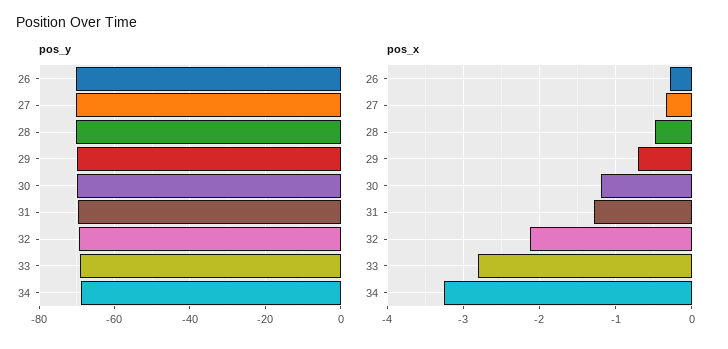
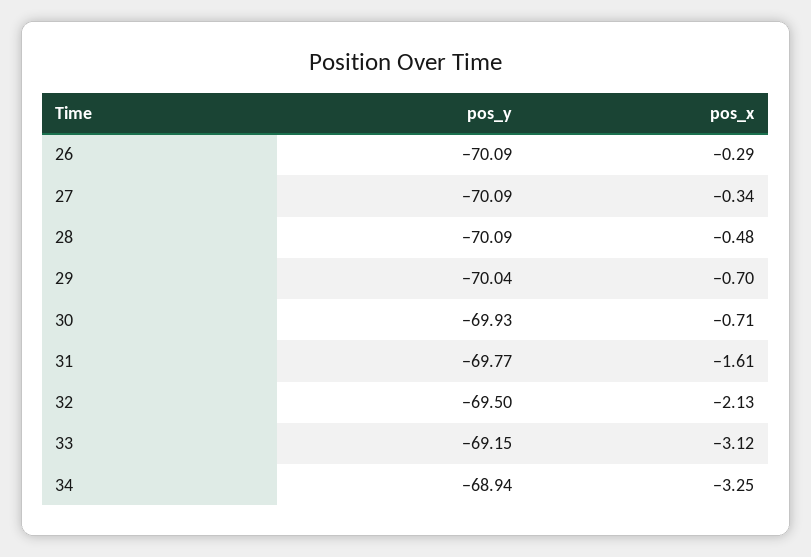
  {
    "pos_y": {
      "26": -70.09,
      "27": -70.09,
      "28": -70.09,
      "29": -70.04,
      "30": -69.93,
      "31": -69.77,
      "32": -69.5,
      "33": -69.15,
      "34": -68.94
    },
    "pos_x": {
      "26": -0.29,
      "27": -0.34,
      "28": -0.48,
      "29": -0.7,
-     "30": -1.2,
+     "30": -0.71,
-     "31": -1.3,
+     "31": -1.61,
      "32": -2.13,
-     "33": -2.8,
+     "33": -3.12,
      "34": -3.25
    }
  }

